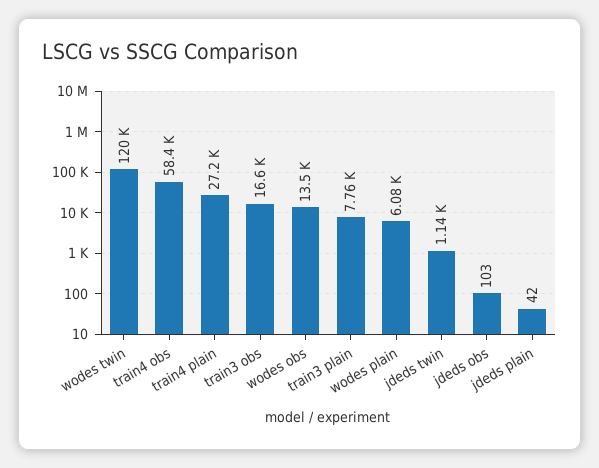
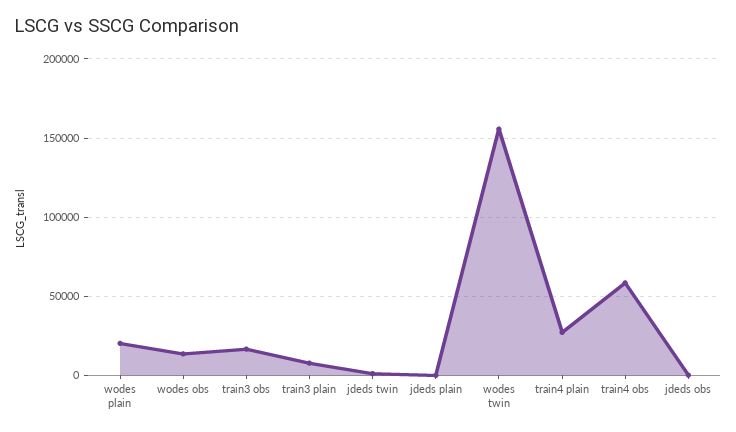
  {
-   "wodes twin": 120000,
+   "wodes twin": 155000,
    "train4 obs": 58400,
    "train4 plain": 27200,
    "train3 obs": 16600,
    "wodes obs": 13500,
    "train3 plain": 7760,
-   "wodes plain": 6080,
+   "wodes plain": 20000,
    "jdeds twin": 1140,
    "jdeds obs": 103,
    "jdeds plain": 42
  }

